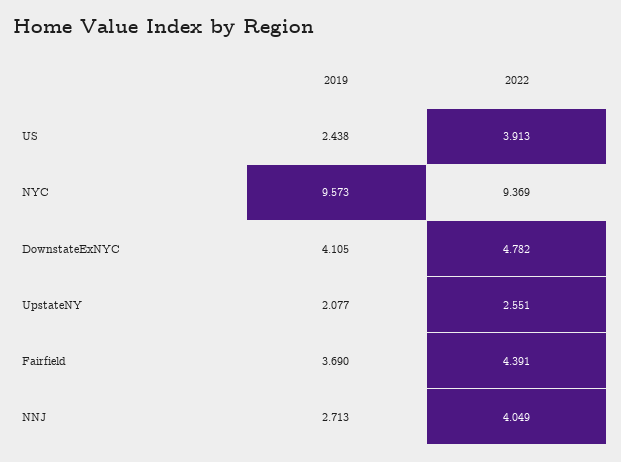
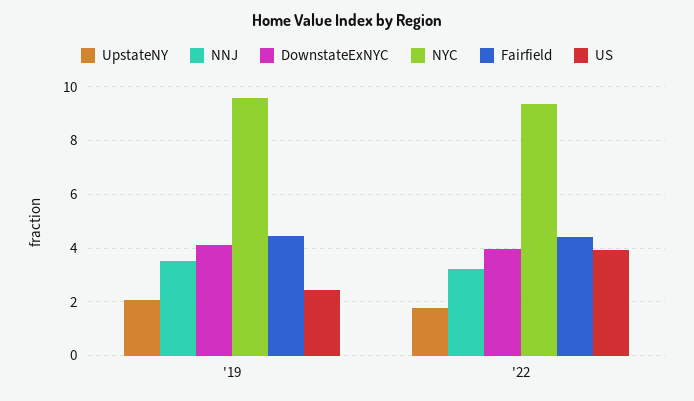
  {
    "US": {
      "2019": 2.438,
      "2022": 3.913
    },
    "NYC": {
      "2019": 9.573,
      "2022": 9.369
    },
    "DownstateExNYC": {
      "2019": 4.105,
-     "2022": 4.782
+     "2022": 4
    },
    "UpstateNY": {
      "2019": 2.077,
-     "2022": 2.551
+     "2022": 1.75
    },
    "Fairfield": {
-     "2019": 3.69,
+     "2019": 4.5,
      "2022": 4.391
    },
    "NNJ": {
-     "2019": 2.713,
+     "2019": 3.5,
-     "2022": 4.049
+     "2022": 3.25
    }
  }

